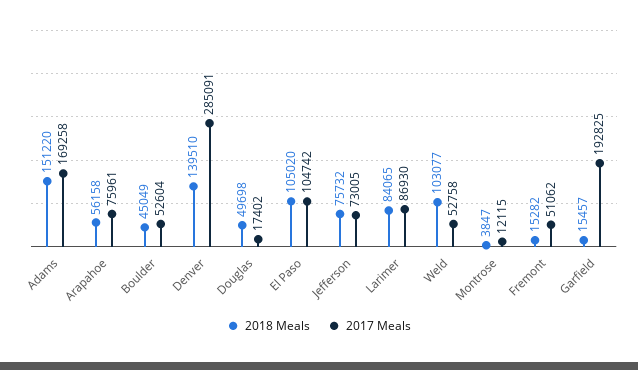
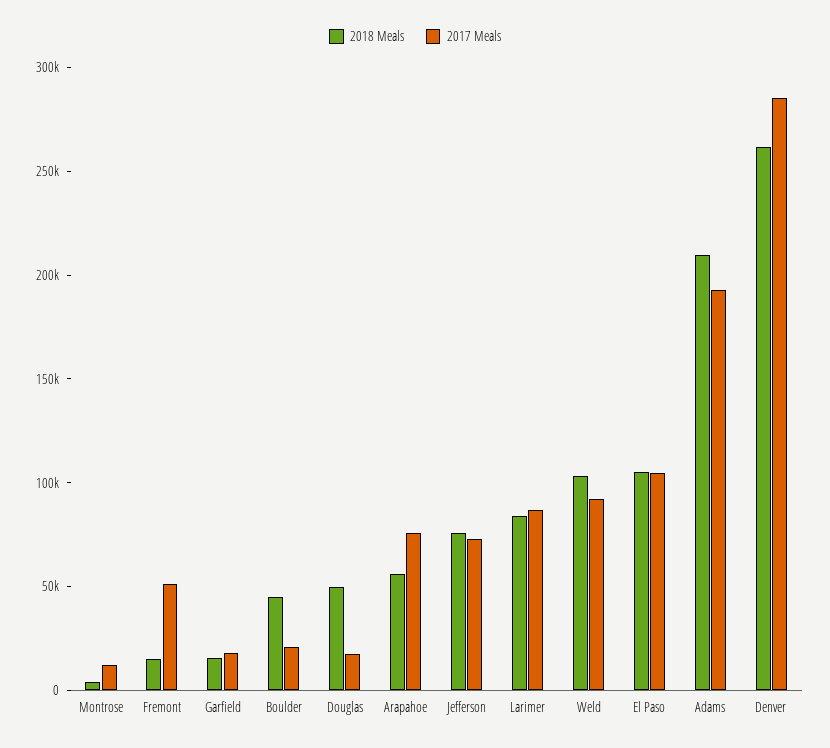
  {
    "2018 Meals": {
-     "Adams": 151220,
+     "Adams": 210000,
      "Arapahoe": 56158,
      "Boulder": 45049,
-     "Denver": 139510,
+     "Denver": 260000,
      "Douglas": 49698,
      "El Paso": 105020,
      "Jefferson": 75732,
      "Larimer": 84065,
      "Weld": 103077,
      "Montrose": 3847,
      "Fremont": 15282,
      "Garfield": 15457
    },
    "2017 Meals": {
-     "Adams": 169258,
+     "Adams": 190000,
      "Arapahoe": 75961,
-     "Boulder": 52604,
+     "Boulder": 20000,
      "Denver": 285091,
      "Douglas": 17402,
      "El Paso": 104742,
      "Jefferson": 73005,
      "Larimer": 86930,
-     "Weld": 52758,
+     "Weld": 90000,
      "Montrose": 12115,
      "Fremont": 51062,
-     "Garfield": 192825
+     "Garfield": 20000
    }
  }

